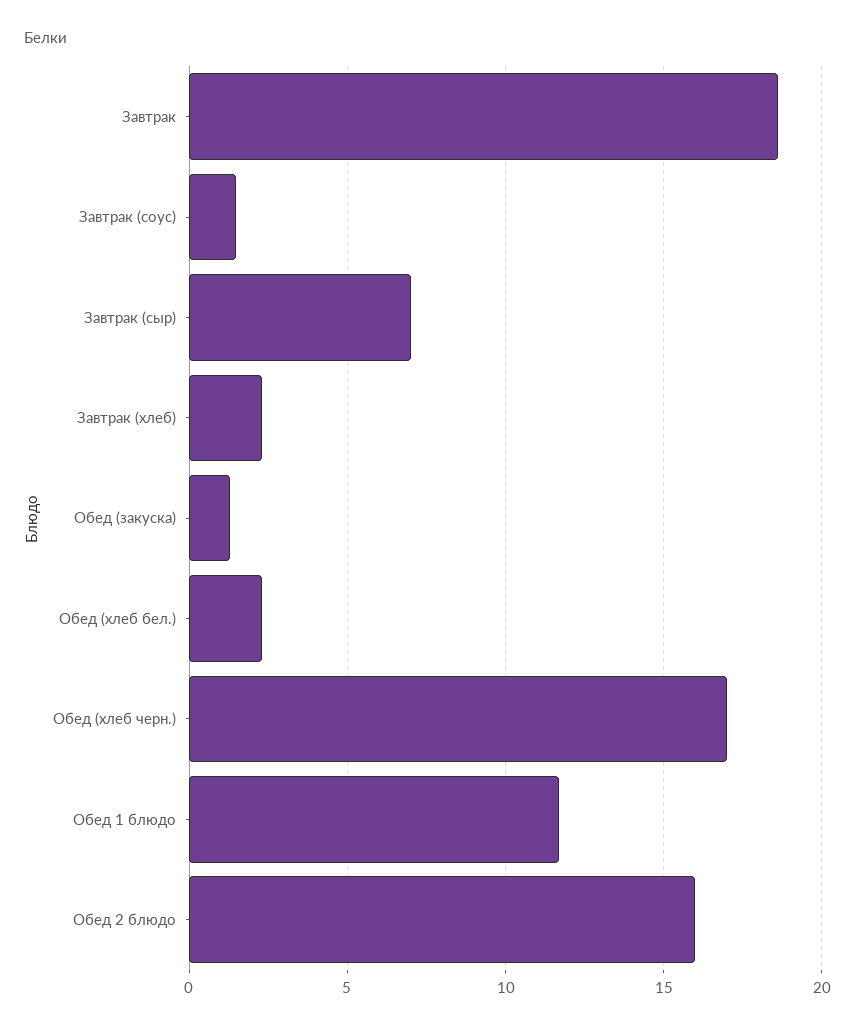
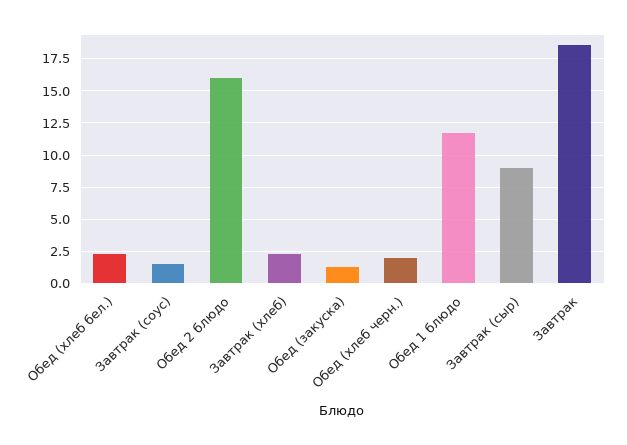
  {
    "Завтрак": 18.5,
    "Завтрак (соус)": 1.5,
-   "Завтрак (сыр)": 7,
+   "Завтрак (сыр)": 9,
    "Завтрак (хлеб)": 2.5,
    "Обед (закуска)": 1.5,
    "Обед (хлеб бел.)": 2.5,
-   "Обед (хлеб черн.)": 17,
+   "Обед (хлеб черн.)": 2,
    "Обед 1 блюдо": 11.5,
    "Обед 2 блюдо": 16
  }

